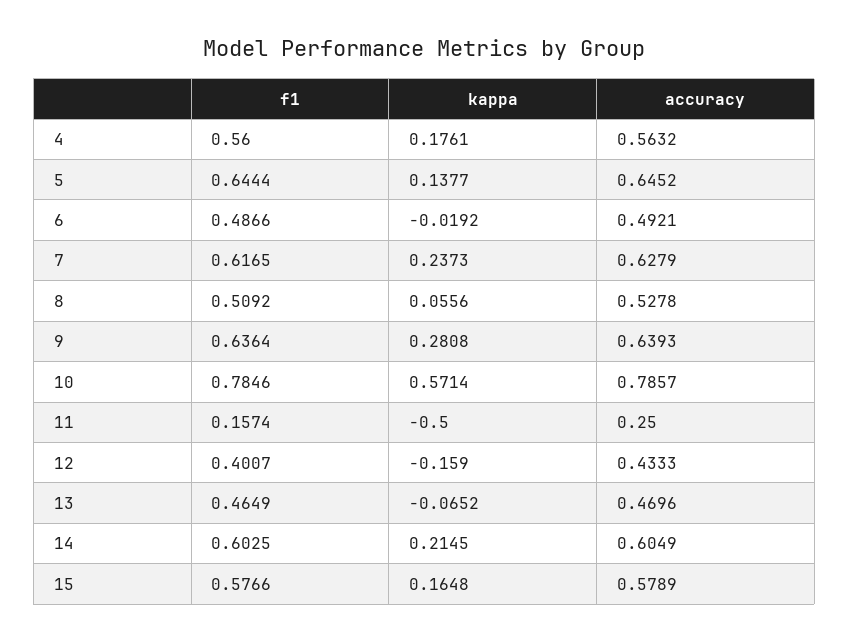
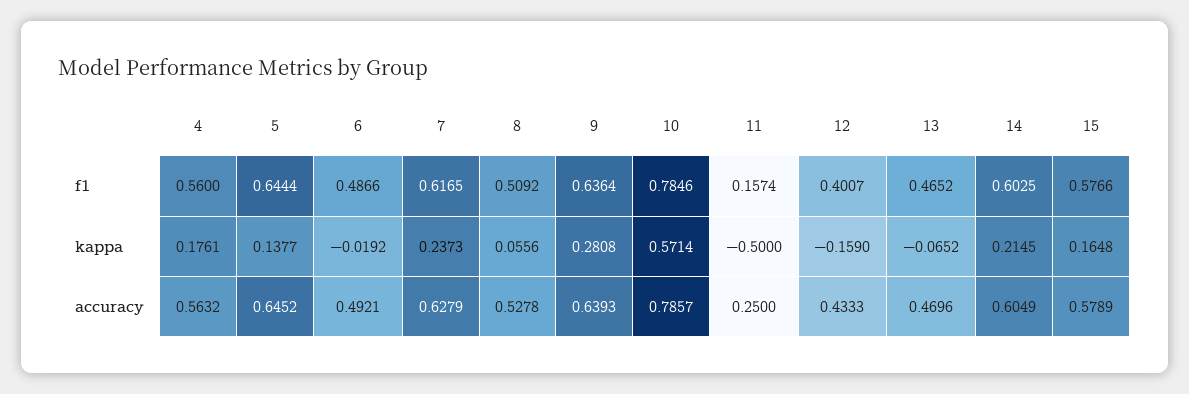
  {
    "f1": {
      "4": 0.56,
      "5": 0.6444,
      "6": 0.4866,
      "7": 0.6165,
      "8": 0.5092,
      "9": 0.6364,
      "10": 0.7846,
      "11": 0.1574,
      "12": 0.4007,
-     "13": 0.4649,
+     "13": 0.4652,
      "14": 0.6025,
      "15": 0.5766
    },
    "kappa": {
      "4": 0.1761,
      "5": 0.1377,
      "6": -0.0192,
      "7": 0.2373,
      "8": 0.0556,
      "9": 0.2808,
      "10": 0.5714,
      "11": -0.5,
      "12": -0.159,
      "13": -0.0652,
      "14": 0.2145,
      "15": 0.1648
    },
    "accuracy": {
      "4": 0.5632,
      "5": 0.6452,
      "6": 0.4921,
      "7": 0.6279,
      "8": 0.5278,
      "9": 0.6393,
      "10": 0.7857,
      "11": 0.25,
      "12": 0.4333,
      "13": 0.4696,
      "14": 0.6049,
      "15": 0.5789
    }
  }

